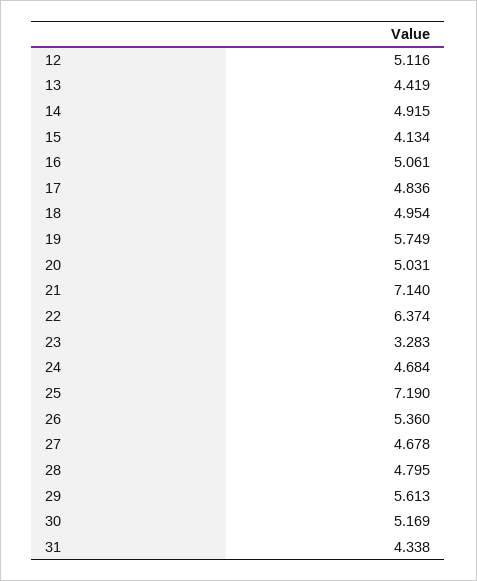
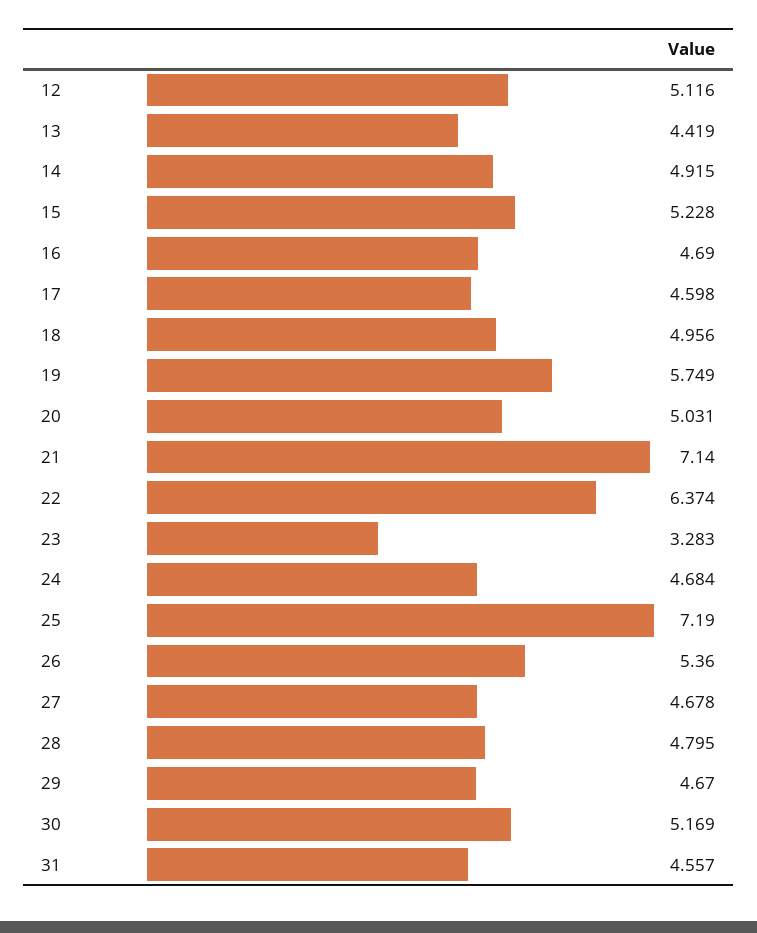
  {
    "12": 5.116,
    "13": 4.419,
    "14": 4.915,
-   "15": 4.134,
+   "15": 5.228,
-   "16": 5.061,
+   "16": 4.69,
-   "17": 4.836,
+   "17": 4.598,
-   "18": 4.954,
+   "18": 4.956,
    "19": 5.749,
    "20": 5.031,
    "21": 7.14,
    "22": 6.374,
    "23": 3.283,
    "24": 4.684,
    "25": 7.19,
    "26": 5.36,
    "27": 4.678,
    "28": 4.795,
-   "29": 5.613,
+   "29": 4.67,
    "30": 5.169,
-   "31": 4.338
+   "31": 4.557
  }

